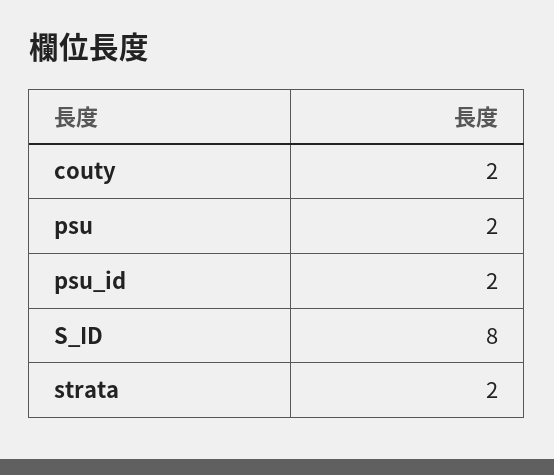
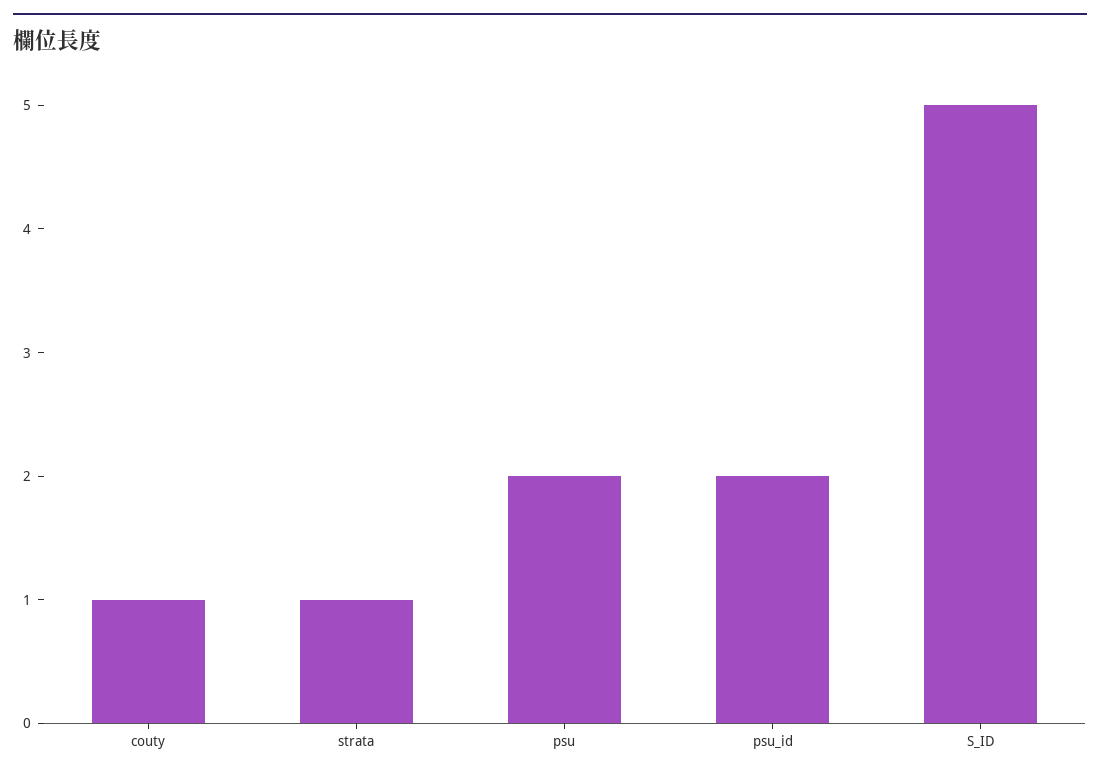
  {
-   "couty": 2,
+   "couty": 1,
    "psu": 2,
    "psu_id": 2,
-   "S_ID": 8,
+   "S_ID": 5,
-   "strata": 2
+   "strata": 1
  }

